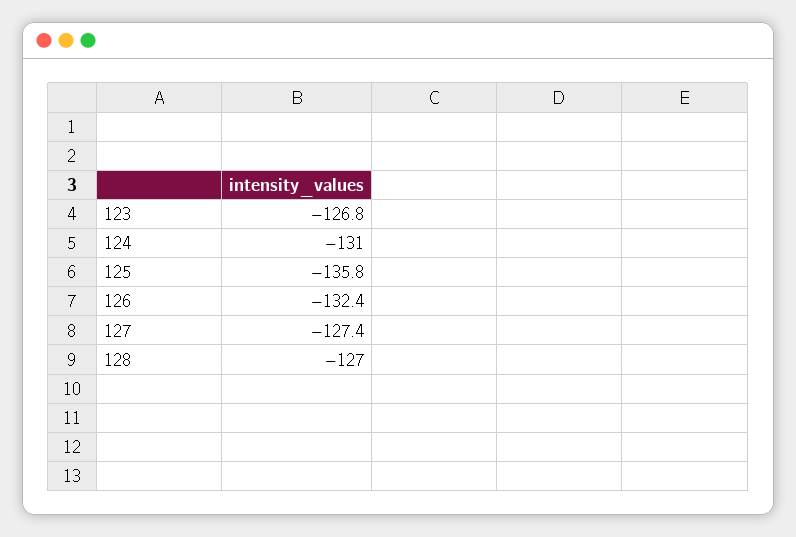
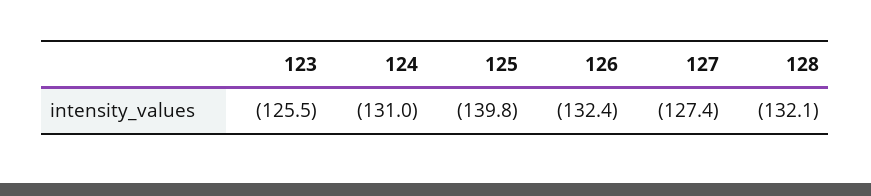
  {
-   "123": -126.8,
+   "123": -125.5,
    "124": -131,
-   "125": -135.8,
+   "125": -139.8,
    "126": -132.4,
    "127": -127.4,
-   "128": -127
+   "128": -132.1
  }

